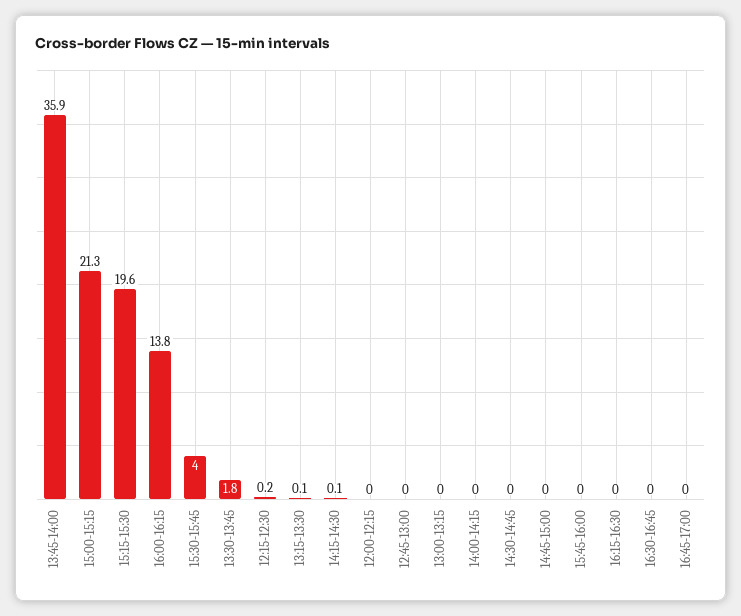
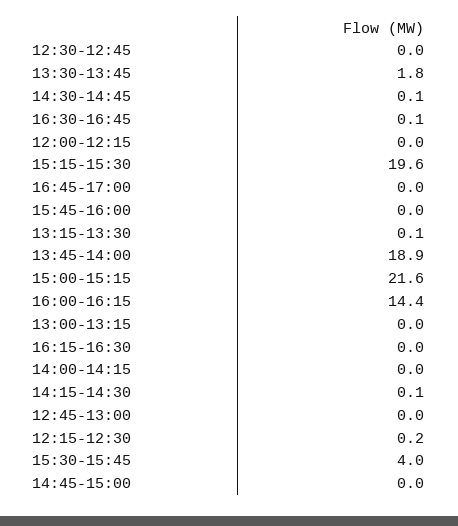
  {
-   "13:45-14:00": 35.9,
+   "13:45-14:00": 18.9,
-   "15:00-15:15": 21.3,
+   "15:00-15:15": 21.6,
    "15:15-15:30": 19.6,
-   "16:00-16:15": 13.8,
+   "16:00-16:15": 14.4,
    "15:30-15:45": 4,
    "13:30-13:45": 1.8,
    "12:15-12:30": 0.2,
    "13:15-13:30": 0.1,
    "14:15-14:30": 0.1,
    "12:00-12:15": 0,
    "12:45-13:00": 0,
    "13:00-13:15": 0,
    "14:00-14:15": 0,
-   "14:30-14:45": 0,
+   "14:30-14:45": 0.1,
    "14:45-15:00": 0,
    "15:45-16:00": 0,
    "16:15-16:30": 0,
-   "16:30-16:45": 0,
+   "16:30-16:45": 0.1,
-   "16:45-17:00": 0
+   "16:45-17:00": 0,
+   "12:30-12:45": 0
  }

